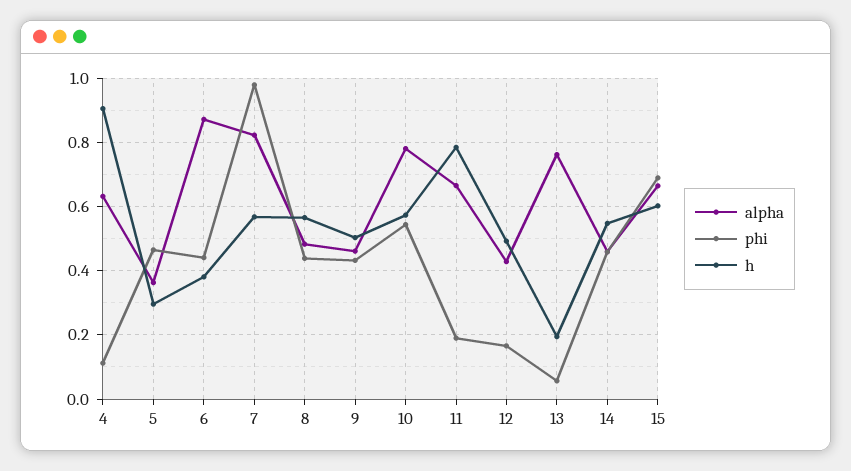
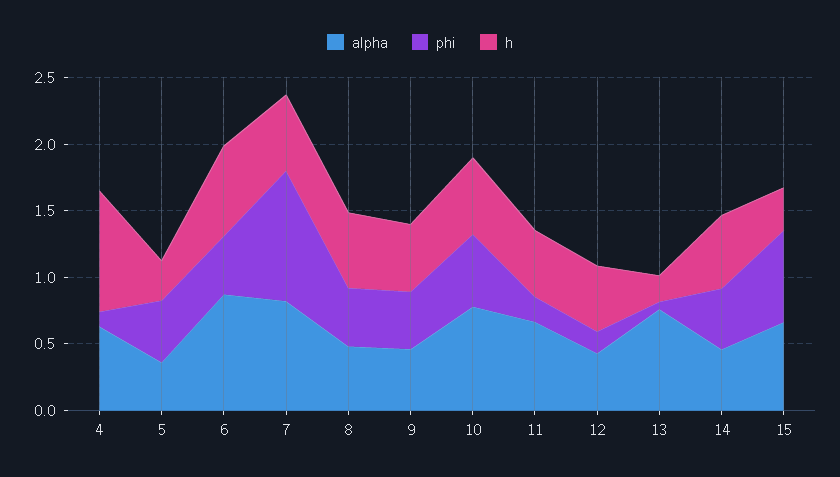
  {
    "alpha": {
      "4": 0.64,
      "5": 0.36,
      "6": 0.88,
      "7": 0.82,
      "8": 0.48,
      "9": 0.46,
      "10": 0.78,
      "11": 0.66,
      "12": 0.42,
      "13": 0.76,
      "14": 0.46,
      "15": 0.66
    },
    "phi": {
      "4": 0.12,
      "5": 0.46,
      "6": 0.44,
      "7": 0.98,
      "8": 0.44,
      "9": 0.44,
      "10": 0.54,
      "11": 0.18,
      "12": 0.16,
      "13": 0.06,
      "14": 0.46,
      "15": 0.68
    },
    "h": {
      "4": 0.9,
      "5": 0.3,
-     "6": 0.38,
+     "6": 0.7,
      "7": 0.56,
      "8": 0.56,
      "9": 0.5,
      "10": 0.58,
-     "11": 0.78,
+     "11": 0.5,
      "12": 0.5,
      "13": 0.2,
      "14": 0.54,
-     "15": 0.6
+     "15": 0.3
    }
  }

